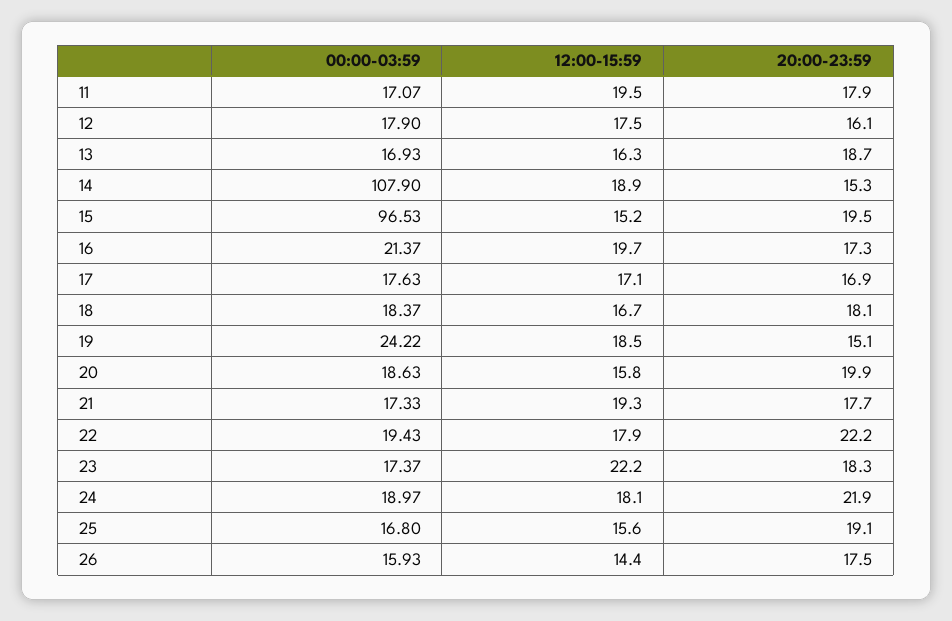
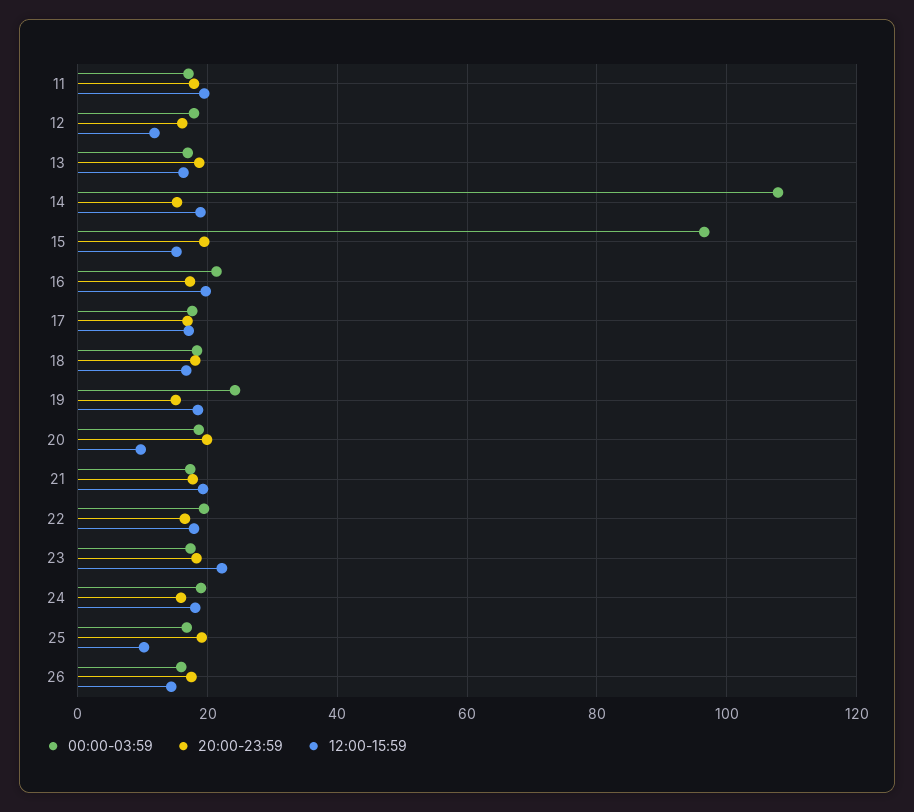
  {
    "00:00-03:59": {
      "11": 17.07,
      "12": 17.9,
      "13": 16.93,
      "14": 107.9,
      "15": 96.53,
      "16": 21.37,
      "17": 17.63,
      "18": 18.37,
      "19": 24.22,
      "20": 18.63,
      "21": 17.33,
      "22": 19.43,
      "23": 17.37,
      "24": 18.97,
      "25": 16.8,
      "26": 15.93
    },
    "12:00-15:59": {
      "11": 19.5,
-     "12": 17.5,
+     "12": 12,
      "13": 16.3,
      "14": 18.9,
      "15": 15.2,
      "16": 19.7,
      "17": 17.1,
      "18": 16.7,
      "19": 18.5,
-     "20": 15.8,
+     "20": 10,
      "21": 19.3,
      "22": 17.9,
      "23": 22.2,
      "24": 18.1,
-     "25": 15.6,
+     "25": 10,
      "26": 14.4
    },
    "20:00-23:59": {
      "11": 17.9,
      "12": 16.1,
      "13": 18.7,
      "14": 15.3,
      "15": 19.5,
      "16": 17.3,
      "17": 16.9,
      "18": 18.1,
      "19": 15.1,
      "20": 19.9,
      "21": 17.7,
-     "22": 22.2,
+     "22": 16,
      "23": 18.3,
-     "24": 21.9,
+     "24": 16,
      "25": 19.1,
      "26": 17.5
    }
  }

